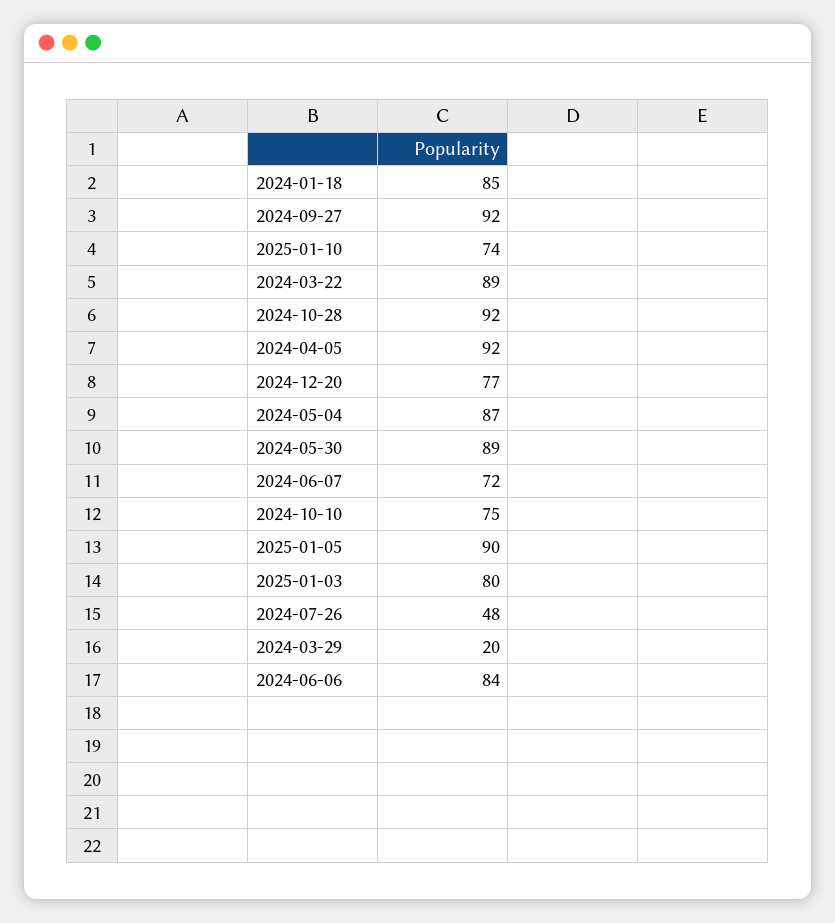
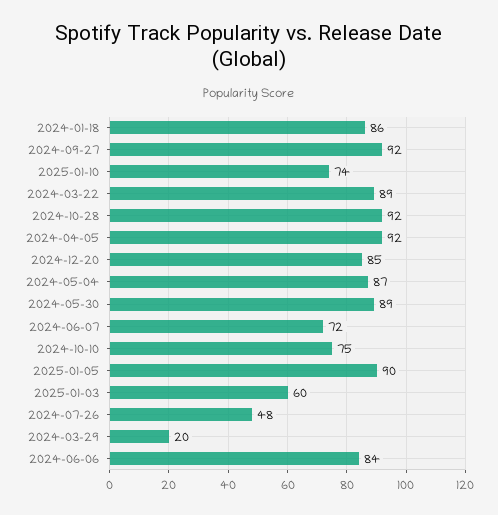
  {
-   "2024-01-18": 85,
+   "2024-01-18": 86,
    "2024-09-27": 92,
    "2025-01-10": 74,
    "2024-03-22": 89,
    "2024-10-28": 92,
    "2024-04-05": 92,
-   "2024-12-20": 77,
+   "2024-12-20": 85,
    "2024-05-04": 87,
    "2024-05-30": 89,
    "2024-06-07": 72,
    "2024-10-10": 75,
    "2025-01-05": 90,
-   "2025-01-03": 80,
+   "2025-01-03": 60,
    "2024-07-26": 48,
    "2024-03-29": 20,
    "2024-06-06": 84
  }

